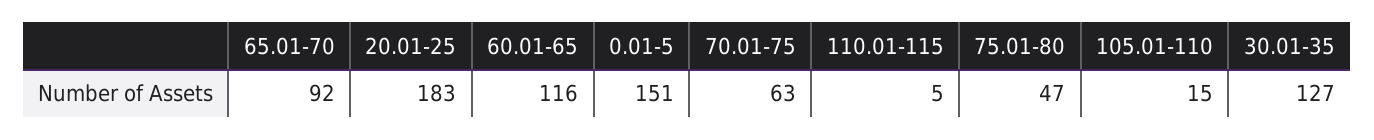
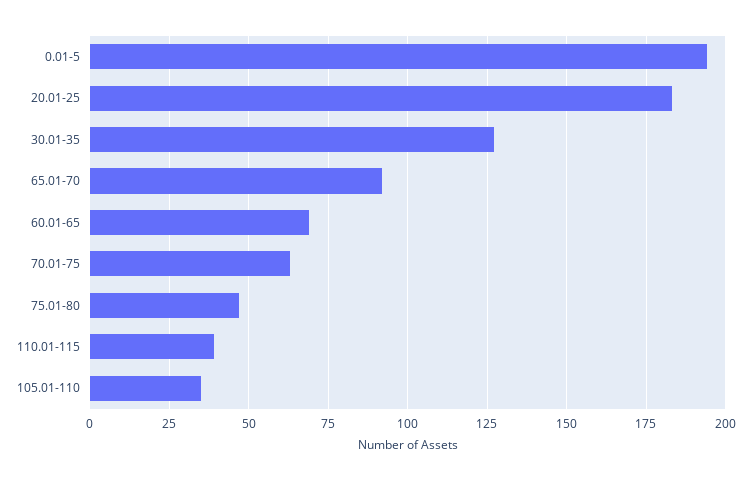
  {
    "65.01-70": 92,
    "20.01-25": 183,
-   "60.01-65": 116,
+   "60.01-65": 70,
-   "0.01-5": 151,
+   "0.01-5": 195,
    "70.01-75": 63,
-   "110.01-115": 5,
+   "110.01-115": 40,
    "75.01-80": 47,
-   "105.01-110": 15,
+   "105.01-110": 35,
    "30.01-35": 127
  }

